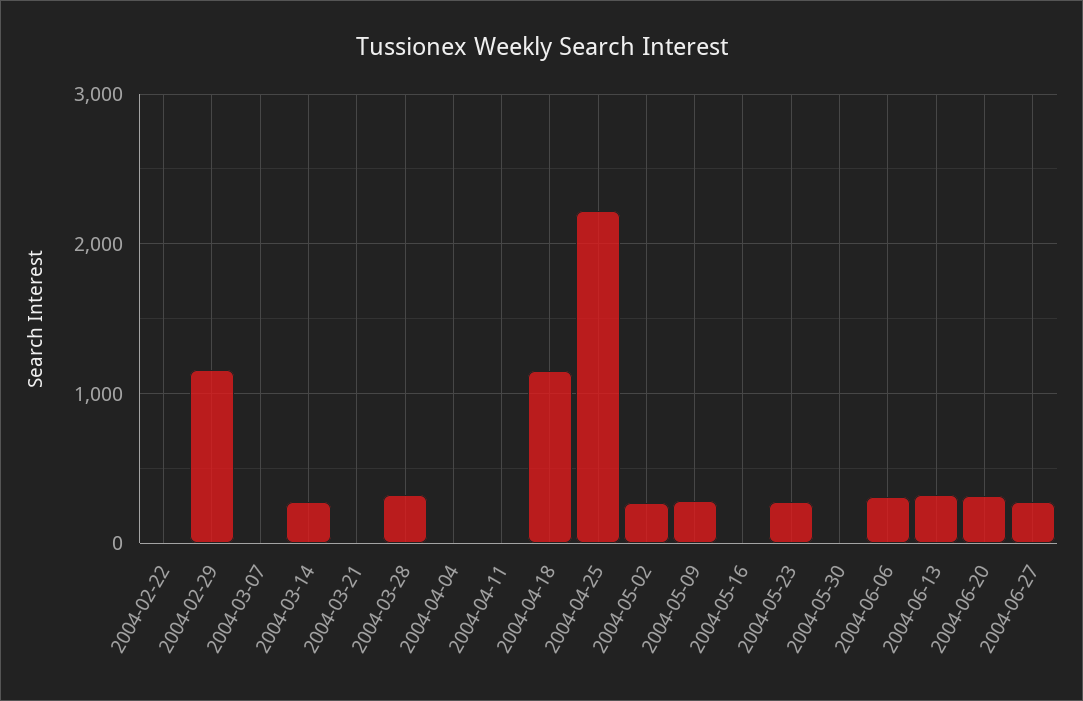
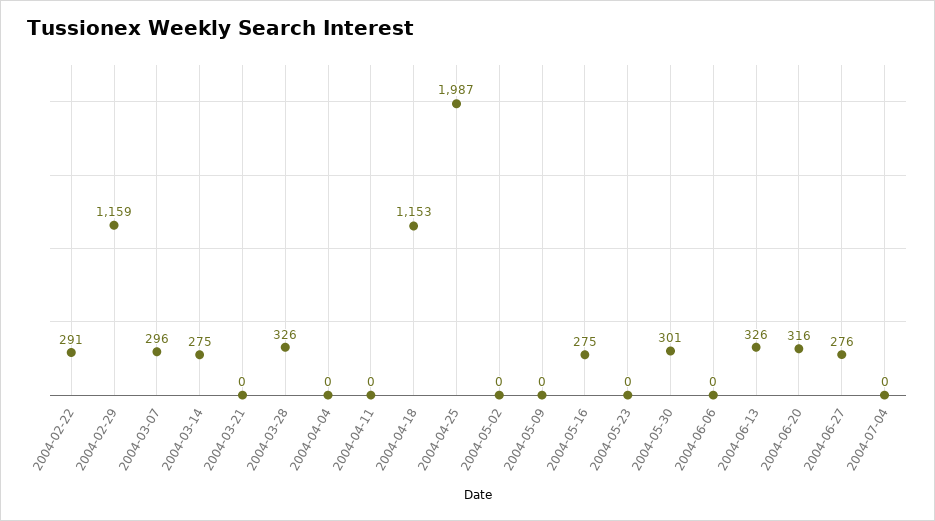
  {
-   "2004-02-22": 0,
+   "2004-02-22": 291,
    "2004-02-29": 1159,
-   "2004-03-07": 0,
+   "2004-03-07": 296,
    "2004-03-14": 275,
    "2004-03-21": 0,
    "2004-03-28": 326,
    "2004-04-04": 0,
    "2004-04-11": 0,
    "2004-04-18": 1153,
-   "2004-04-25": 2200,
+   "2004-04-25": 1987,
-   "2004-05-02": 300,
+   "2004-05-02": 0,
-   "2004-05-09": 300,
+   "2004-05-09": 0,
-   "2004-05-16": 0,
+   "2004-05-16": 275,
-   "2004-05-23": 300,
+   "2004-05-23": 0,
-   "2004-05-30": 0,
+   "2004-05-30": 301,
-   "2004-06-06": 300,
+   "2004-06-06": 0,
    "2004-06-13": 326,
    "2004-06-20": 316,
-   "2004-06-27": 276
+   "2004-06-27": 276,
+   "2004-07-04": 0
  }

